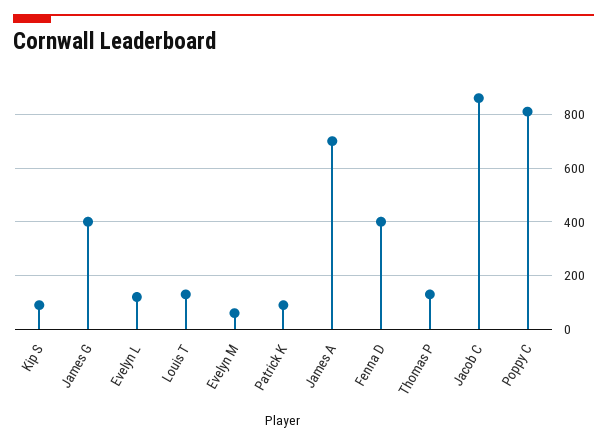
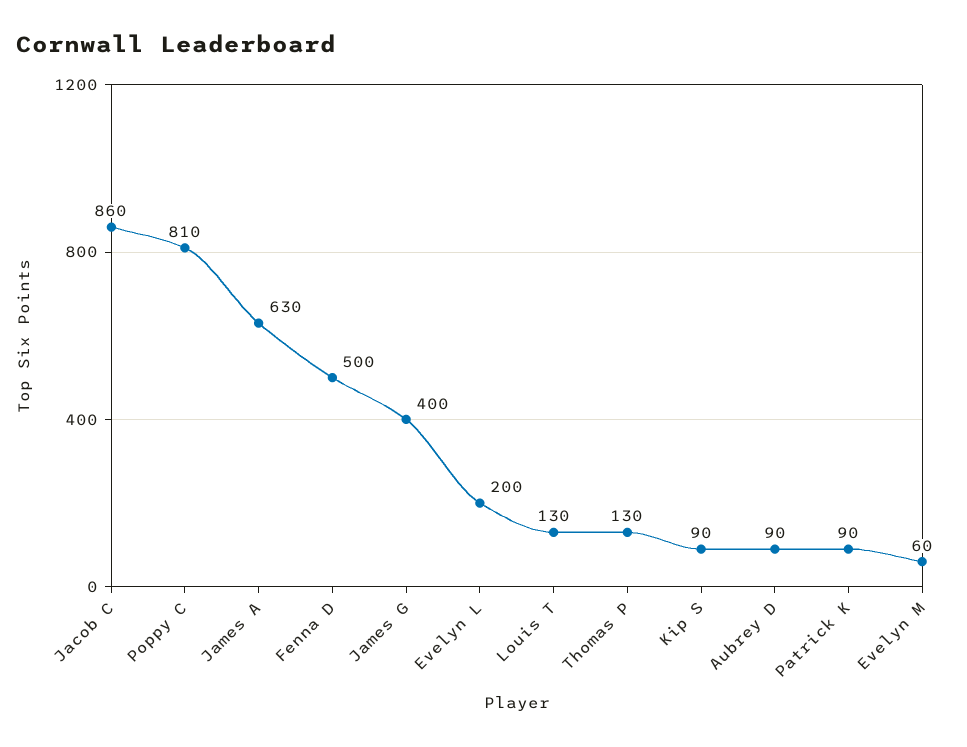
  {
    "Kip S": 90,
    "James G": 400,
-   "Evelyn L": 125,
+   "Evelyn L": 200,
    "Louis T": 130,
    "Evelyn M": 60,
    "Patrick K": 90,
-   "James A": 700,
+   "James A": 630,
-   "Fenna D": 400,
+   "Fenna D": 500,
    "Thomas P": 130,
    "Jacob C": 860,
-   "Poppy C": 810
+   "Poppy C": 810,
+   "Aubrey D": 90
  }

